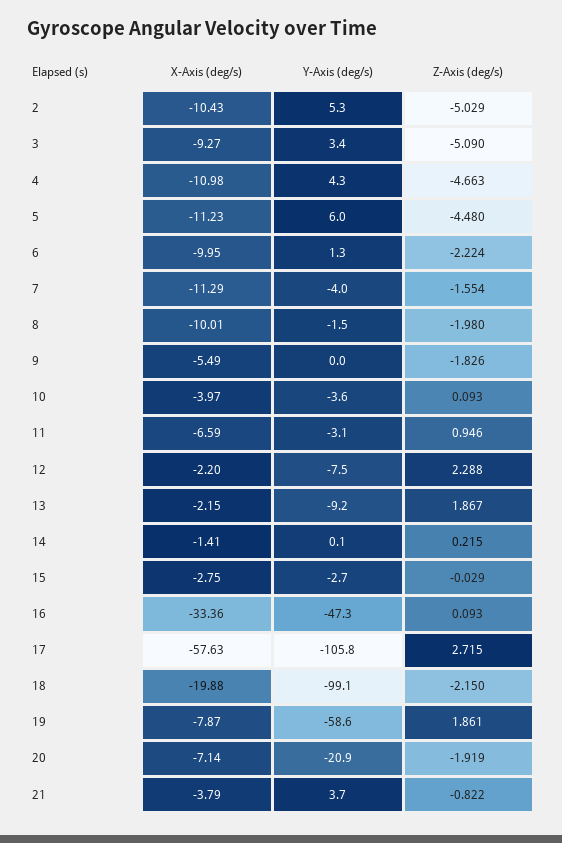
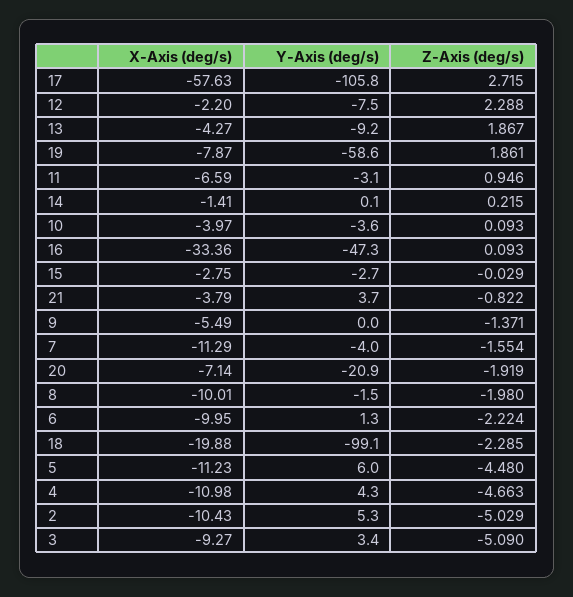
  {
    "X-Axis (deg/s)": {
      "2": -10.43,
      "3": -9.27,
      "4": -10.98,
      "5": -11.23,
      "6": -9.95,
      "7": -11.29,
      "8": -10.01,
      "9": -5.49,
      "10": -3.97,
      "11": -6.59,
      "12": -2.2,
-     "13": -2.15,
+     "13": -4.27,
      "14": -1.41,
      "15": -2.75,
      "16": -33.36,
      "17": -57.63,
      "18": -19.88,
      "19": -7.87,
      "20": -7.14,
      "21": -3.79
    },
    "Y-Axis (deg/s)": {
      "2": 5.3,
      "3": 3.4,
      "4": 4.3,
      "5": 6,
      "6": 1.3,
      "7": -4,
      "8": -1.5,
      "9": 0,
      "10": -3.6,
      "11": -3.1,
      "12": -7.5,
      "13": -9.2,
      "14": 0.1,
      "15": -2.7,
      "16": -47.3,
      "17": -105.8,
      "18": -99.1,
      "19": -58.6,
      "20": -20.9,
      "21": 3.7
    },
    "Z-Axis (deg/s)": {
      "2": -5.029,
      "3": -5.09,
      "4": -4.663,
      "5": -4.48,
      "6": -2.224,
      "7": -1.554,
      "8": -1.98,
-     "9": -1.826,
+     "9": -1.371,
      "10": 0.093,
      "11": 0.946,
      "12": 2.288,
      "13": 1.867,
      "14": 0.215,
      "15": -0.029,
      "16": 0.093,
      "17": 2.715,
-     "18": -2.15,
+     "18": -2.285,
      "19": 1.861,
      "20": -1.919,
      "21": -0.822
    }
  }

